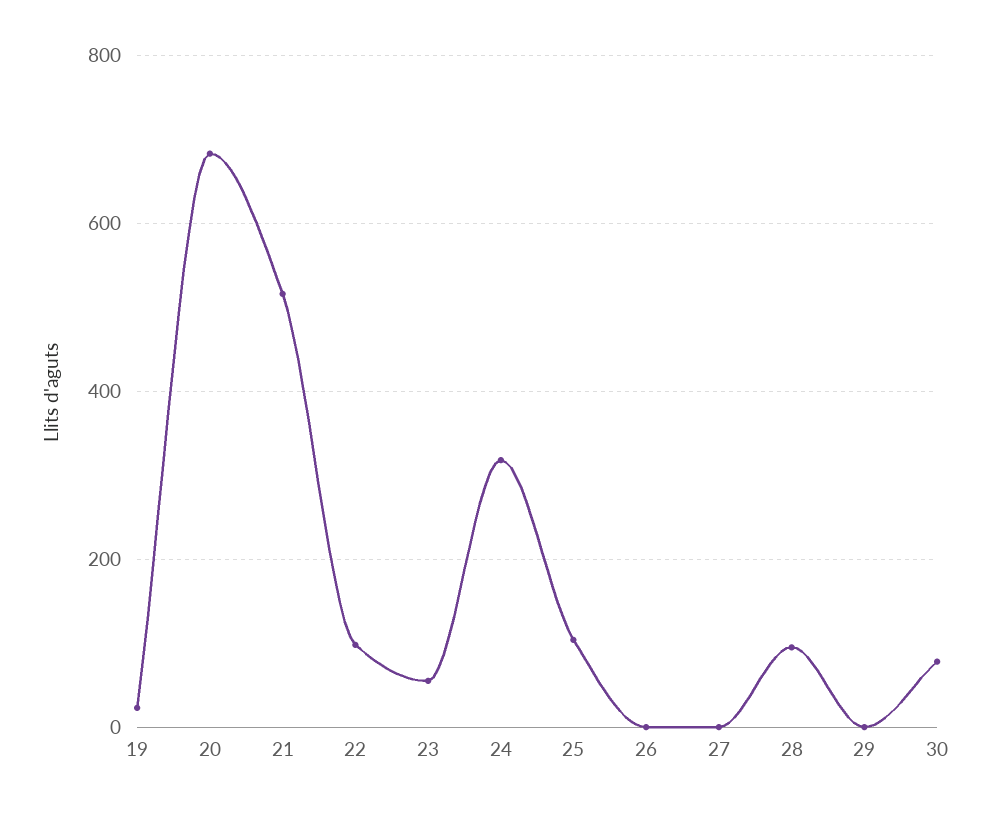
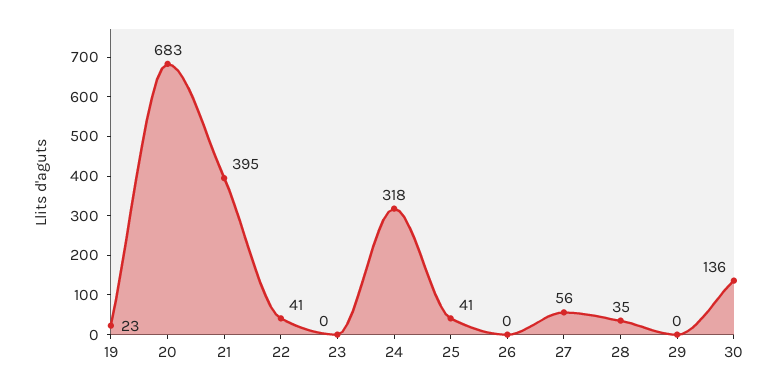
  {
    "19": 23,
    "20": 683,
-   "21": 520,
+   "21": 395,
-   "22": 100,
+   "22": 41,
-   "23": 60,
+   "23": 0,
    "24": 318,
-   "25": 100,
+   "25": 41,
    "26": 0,
-   "27": 0,
+   "27": 56,
-   "28": 100,
+   "28": 35,
    "29": 0,
-   "30": 80
+   "30": 136
  }

